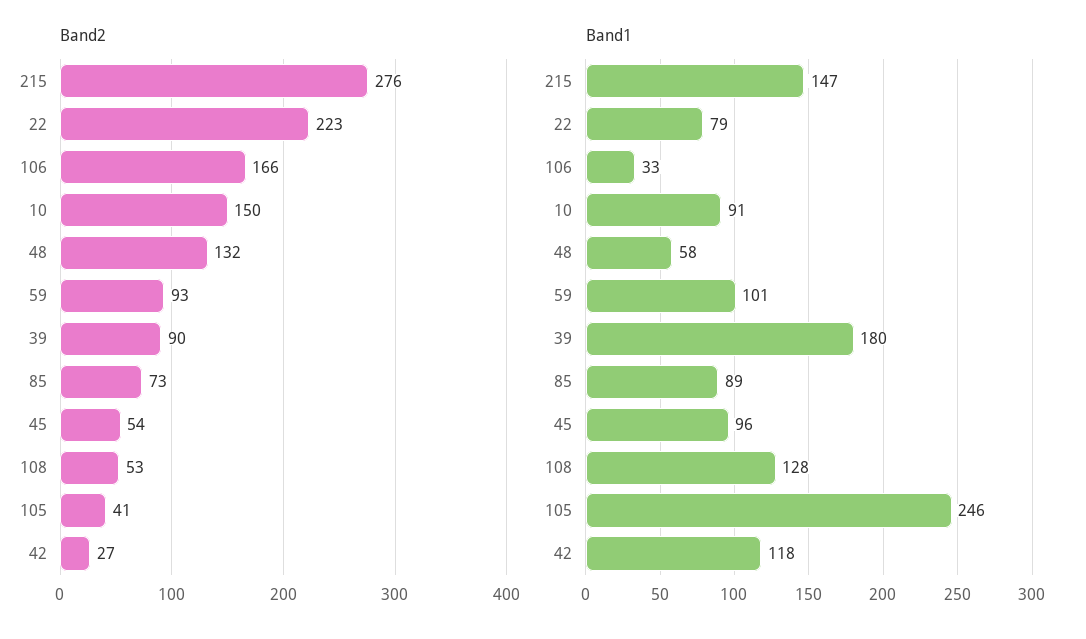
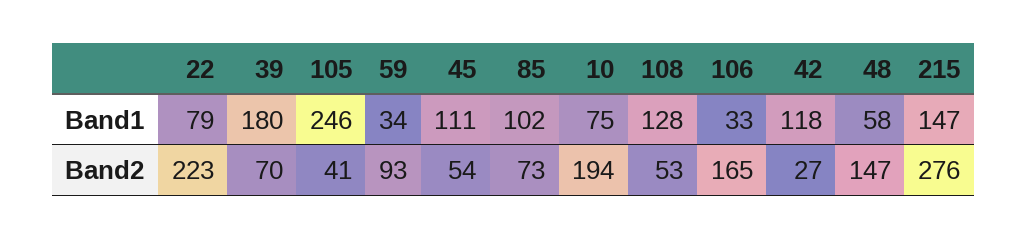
  {
    "Band2": {
      "215": 276,
      "22": 223,
-     "106": 166,
+     "106": 165,
-     "10": 150,
+     "10": 194,
-     "48": 132,
+     "48": 147,
      "59": 93,
-     "39": 90,
+     "39": 70,
      "85": 73,
      "45": 54,
      "108": 53,
      "105": 41,
      "42": 27
    },
    "Band1": {
      "215": 147,
      "22": 79,
      "106": 33,
-     "10": 91,
+     "10": 75,
      "48": 58,
-     "59": 101,
+     "59": 34,
      "39": 180,
-     "85": 89,
+     "85": 102,
-     "45": 96,
+     "45": 111,
      "108": 128,
      "105": 246,
      "42": 118
    }
  }

